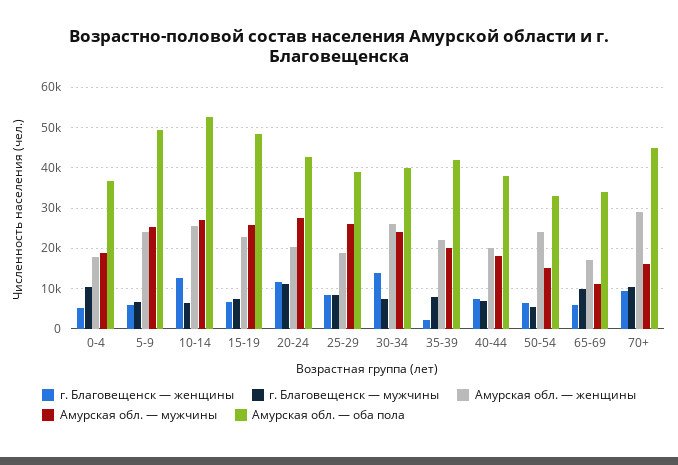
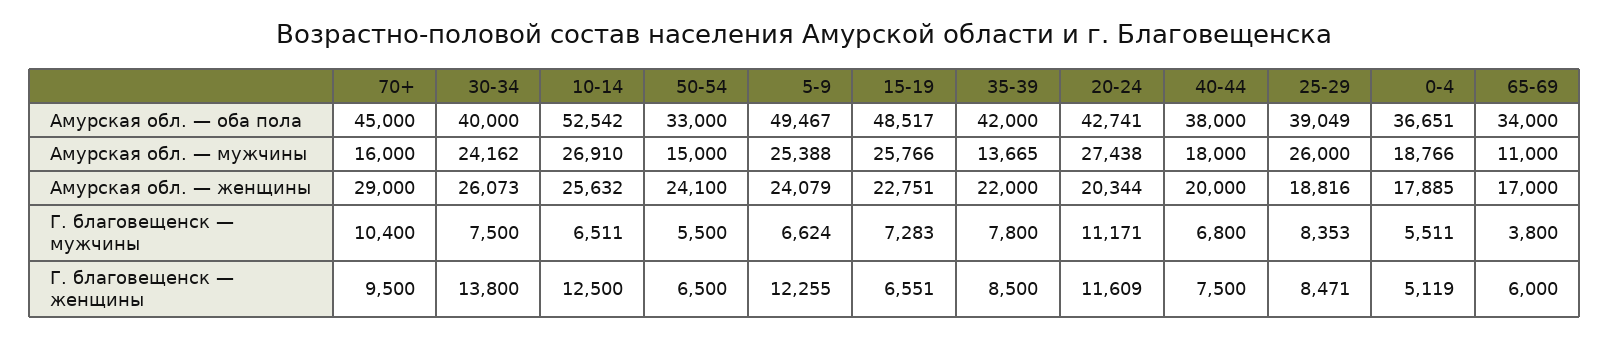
  {
    "г. Благовещенск — женщины": {
      "0-4": 5119,
-     "5-9": 6000,
+     "5-9": 12255,
      "10-14": 12500,
      "15-19": 6551,
      "20-24": 11609,
      "25-29": 8471,
      "30-34": 13800,
-     "35-39": 2000,
+     "35-39": 8500,
      "40-44": 7500,
      "50-54": 6500,
      "65-69": 6000,
      "70+": 9500
    },
    "г. Благовещенск — мужчины": {
-     "0-4": 10000,
+     "0-4": 5511,
      "5-9": 6624,
      "10-14": 6511,
      "15-19": 7283,
      "20-24": 11171,
      "25-29": 8353,
      "30-34": 7500,
      "35-39": 7800,
      "40-44": 6800,
      "50-54": 5500,
-     "65-69": 10000,
+     "65-69": 3800,
      "70+": 10400
    },
    "Амурская обл. — женщины": {
      "0-4": 17885,
      "5-9": 24079,
      "10-14": 25632,
      "15-19": 22751,
      "20-24": 20344,
      "25-29": 18816,
      "30-34": 26073,
      "35-39": 22000,
      "40-44": 20000,
      "50-54": 24100,
      "65-69": 17000,
      "70+": 29000
    },
    "Амурская обл. — мужчины": {
      "0-4": 18766,
      "5-9": 25388,
      "10-14": 26910,
      "15-19": 25766,
      "20-24": 27438,
      "25-29": 26000,
      "30-34": 24162,
-     "35-39": 20000,
+     "35-39": 13665,
      "40-44": 18000,
      "50-54": 15000,
      "65-69": 11000,
      "70+": 16000
    },
    "Амурская обл. — оба пола": {
      "0-4": 36651,
      "5-9": 49467,
      "10-14": 52542,
      "15-19": 48517,
      "20-24": 42741,
      "25-29": 39049,
      "30-34": 40000,
      "35-39": 42000,
      "40-44": 38000,
      "50-54": 33000,
      "65-69": 34000,
      "70+": 45000
    }
  }

